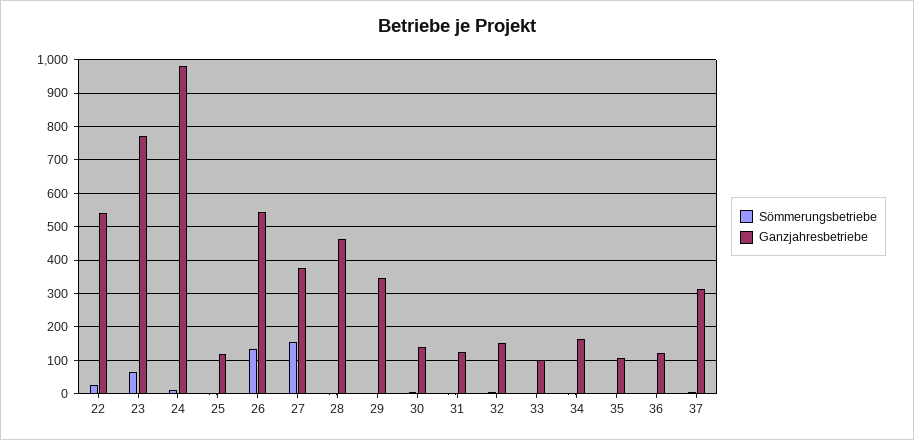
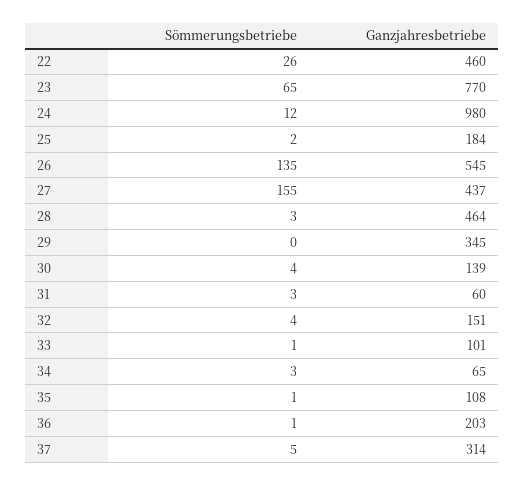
  {
    "Sömmerungsbetriebe": {
      "22": 26,
      "23": 65,
      "24": 12,
      "25": 2,
      "26": 135,
      "27": 155,
      "28": 3,
      "29": 0,
      "30": 4,
      "31": 3,
      "32": 4,
      "33": 1,
      "34": 3,
      "35": 1,
      "36": 1,
      "37": 5
    },
    "Ganzjahresbetriebe": {
-     "22": 540,
+     "22": 460,
      "23": 770,
      "24": 980,
-     "25": 120,
+     "25": 184,
      "26": 545,
-     "27": 380,
+     "27": 437,
      "28": 464,
      "29": 345,
      "30": 139,
-     "31": 120,
+     "31": 60,
      "32": 151,
      "33": 101,
-     "34": 160,
+     "34": 65,
      "35": 108,
-     "36": 120,
+     "36": 203,
      "37": 314
    }
  }

